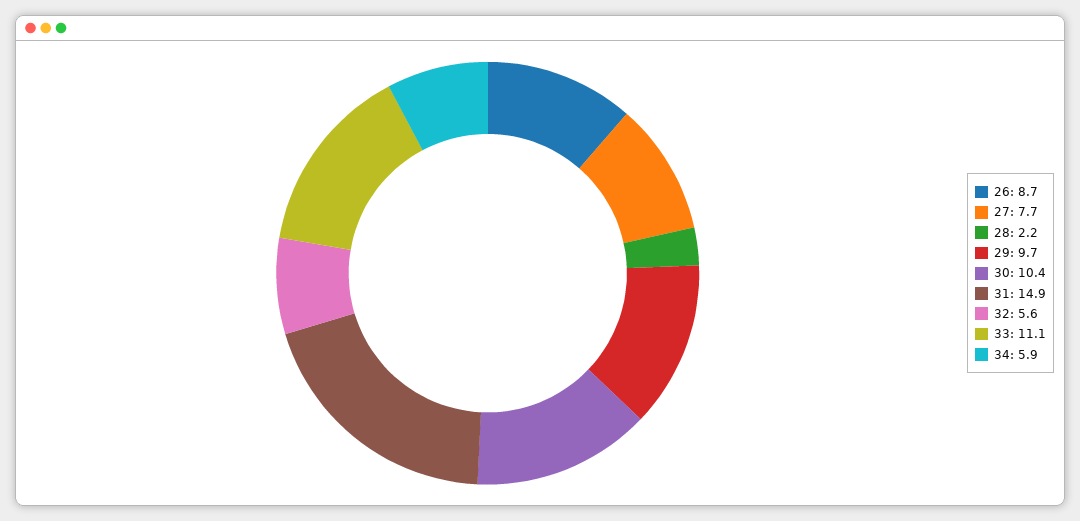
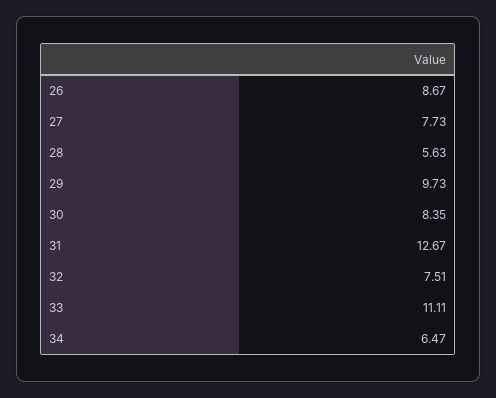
  {
    "26": 8.67,
    "27": 7.73,
-   "28": 2.2,
+   "28": 5.63,
    "29": 9.73,
-   "30": 10.4,
+   "30": 8.35,
-   "31": 14.9,
+   "31": 12.67,
-   "32": 5.6,
+   "32": 7.51,
    "33": 11.11,
-   "34": 5.9
+   "34": 6.47
  }

